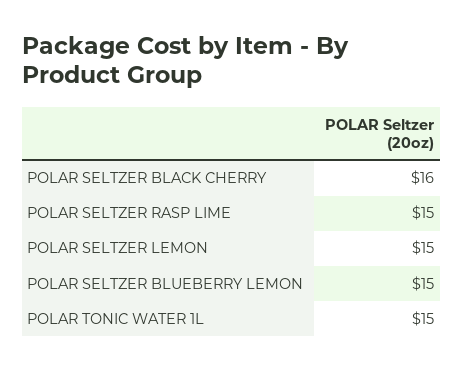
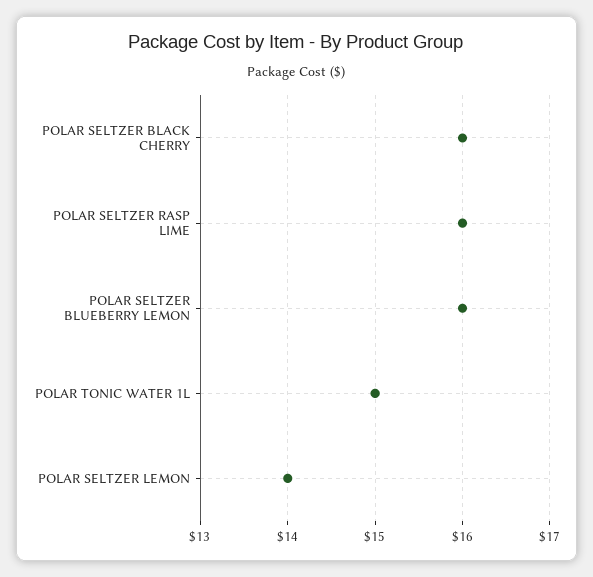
  {
    "POLAR SELTZER BLACK CHERRY": 16,
-   "POLAR SELTZER RASP LIME": 15,
+   "POLAR SELTZER RASP LIME": 16,
-   "POLAR SELTZER LEMON": 15,
+   "POLAR SELTZER LEMON": 14,
-   "POLAR SELTZER BLUEBERRY LEMON": 15,
+   "POLAR SELTZER BLUEBERRY LEMON": 16,
    "POLAR TONIC WATER 1L": 15
  }

